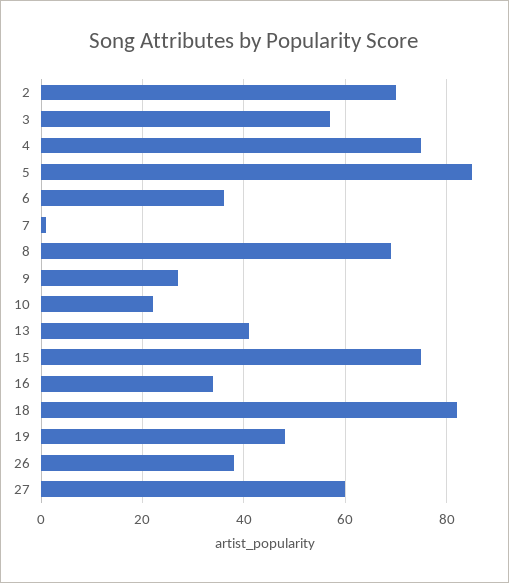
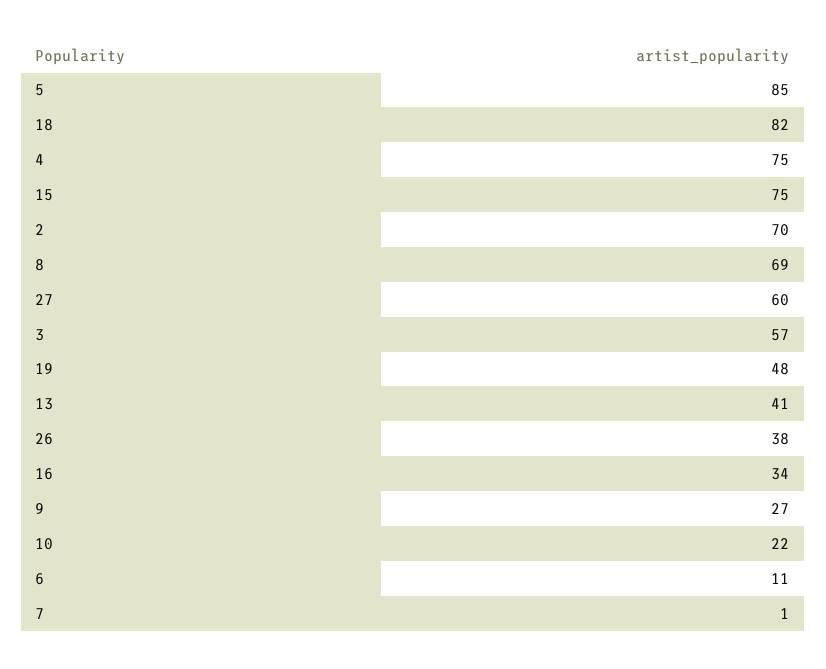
  {
    "2": 70,
    "3": 57,
    "4": 75,
    "5": 85,
-   "6": 35,
+   "6": 11,
    "7": 1,
    "8": 69,
    "9": 27,
    "10": 22,
    "13": 41,
    "15": 75,
    "16": 34,
    "18": 82,
    "19": 48,
    "26": 38,
    "27": 60
  }

